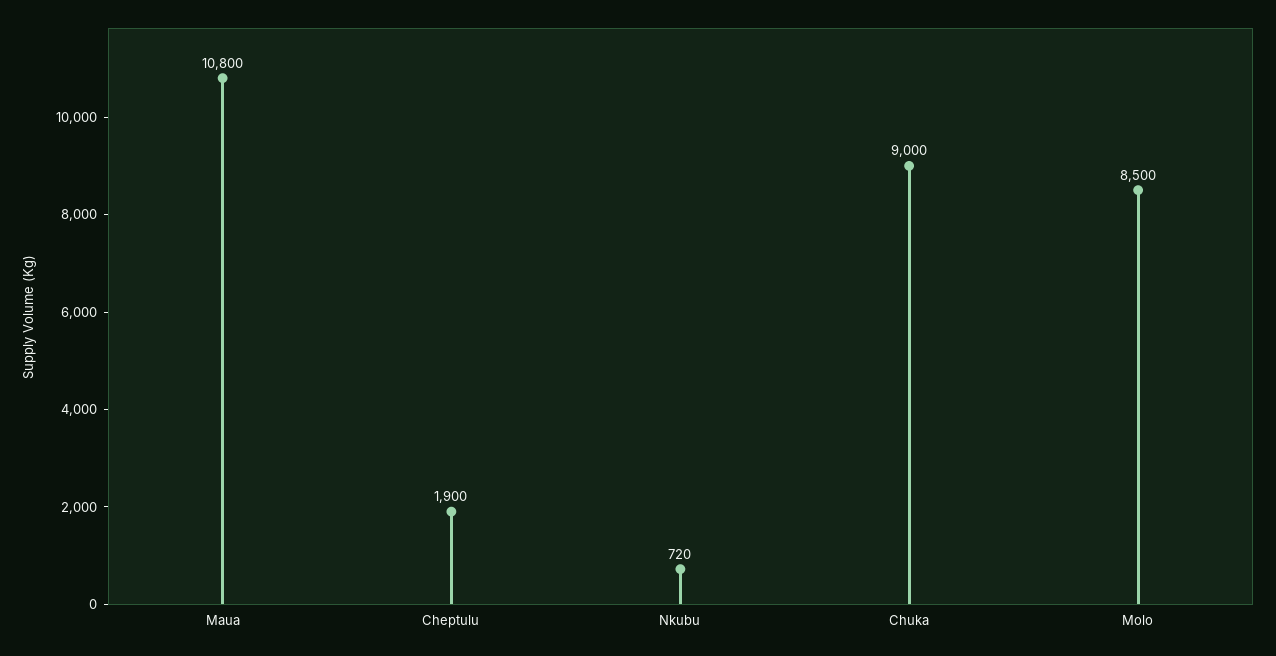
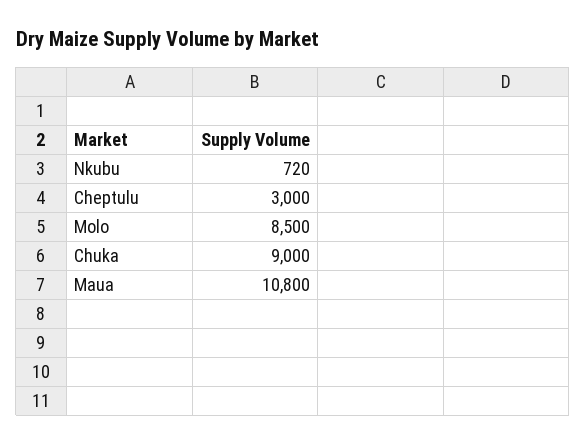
  {
    "Maua": 10800,
-   "Cheptulu": 1900,
+   "Cheptulu": 3000,
    "Nkubu": 720,
    "Chuka": 9000,
    "Molo": 8500
  }

